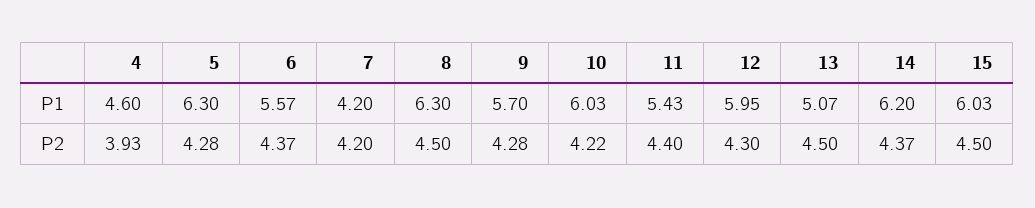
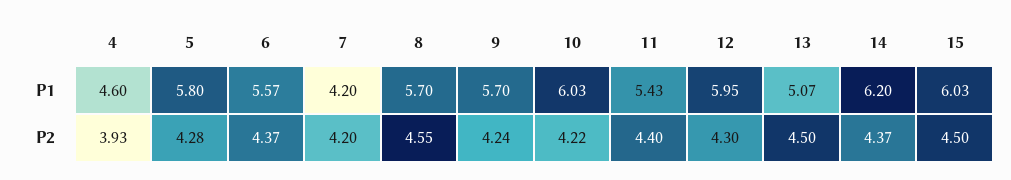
  {
    "4": {
      "P1": 4.6,
      "P2": 3.93
    },
    "5": {
-     "P1": 6.3,
+     "P1": 5.8,
      "P2": 4.28
    },
    "6": {
      "P1": 5.57,
      "P2": 4.37
    },
    "7": {
      "P1": 4.2,
      "P2": 4.2
    },
    "8": {
-     "P1": 6.3,
+     "P1": 5.7,
-     "P2": 4.5
+     "P2": 4.55
    },
    "9": {
      "P1": 5.7,
-     "P2": 4.28
+     "P2": 4.24
    },
    "10": {
      "P1": 6.03,
      "P2": 4.22
    },
    "11": {
      "P1": 5.43,
      "P2": 4.4
    },
    "12": {
      "P1": 5.95,
      "P2": 4.3
    },
    "13": {
      "P1": 5.07,
      "P2": 4.5
    },
    "14": {
      "P1": 6.2,
      "P2": 4.37
    },
    "15": {
      "P1": 6.03,
      "P2": 4.5
    }
  }

